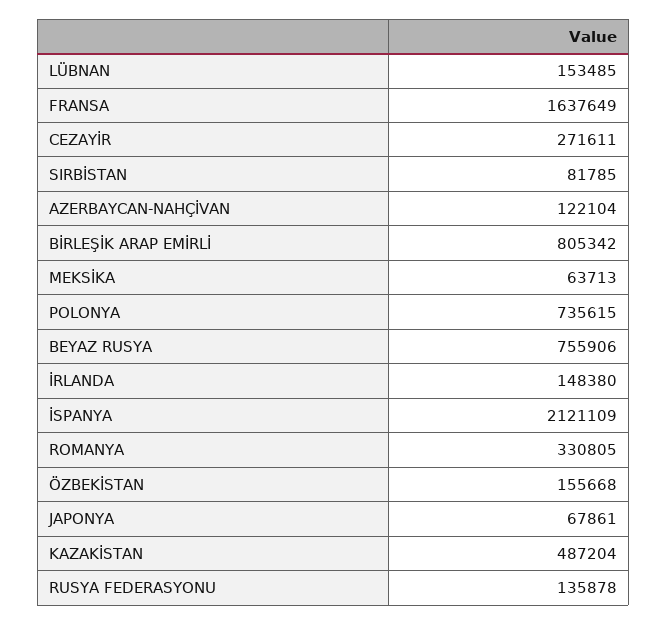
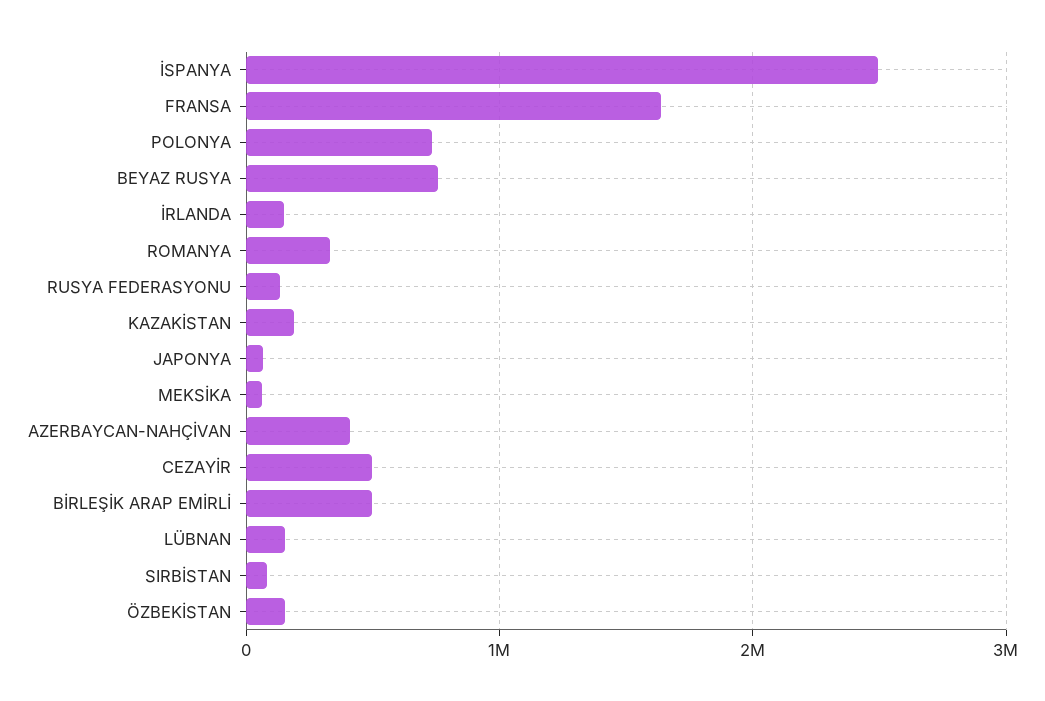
  {
    "LÜBNAN": 153485,
    "FRANSA": 1637649,
-   "CEZAYİR": 271611,
+   "CEZAYİR": 500000,
    "SIRBİSTAN": 81785,
-   "AZERBAYCAN-NAHÇİVAN": 122104,
+   "AZERBAYCAN-NAHÇİVAN": 400000,
-   "BİRLEŞİK ARAP EMİRLİ": 805342,
+   "BİRLEŞİK ARAP EMİRLİ": 500000,
    "MEKSİKA": 63713,
    "POLONYA": 735615,
    "BEYAZ RUSYA": 755906,
    "İRLANDA": 148380,
-   "İSPANYA": 2121109,
+   "İSPANYA": 2500000,
    "ROMANYA": 330805,
    "ÖZBEKİSTAN": 155668,
    "JAPONYA": 67861,
-   "KAZAKİSTAN": 487204,
+   "KAZAKİSTAN": 200000,
    "RUSYA FEDERASYONU": 135878
  }

